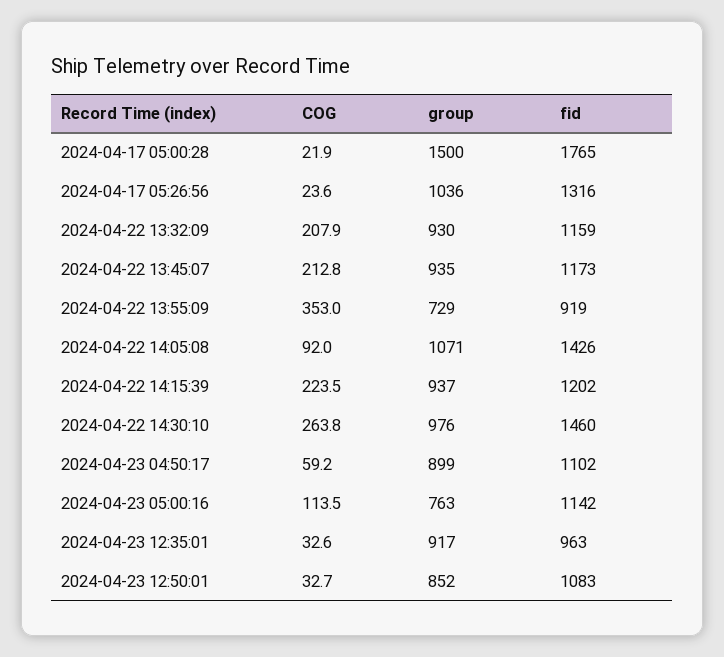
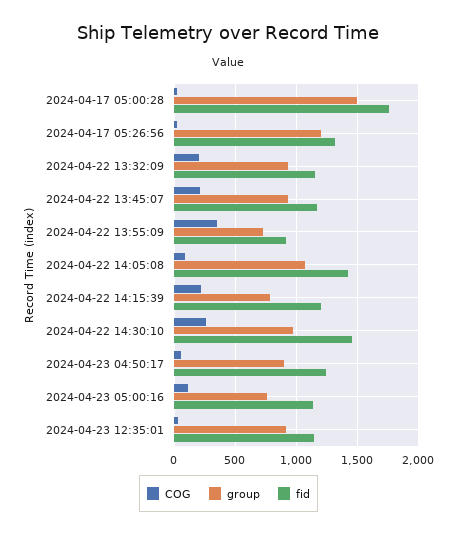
  {
    "COG": {
      "2024-04-17 05:00:28": 21.9,
      "2024-04-17 05:26:56": 23.6,
      "2024-04-22 13:32:09": 207.9,
      "2024-04-22 13:45:07": 212.8,
      "2024-04-22 13:55:09": 353,
      "2024-04-22 14:05:08": 92,
      "2024-04-22 14:15:39": 223.5,
      "2024-04-22 14:30:10": 263.8,
      "2024-04-23 04:50:17": 59.2,
      "2024-04-23 05:00:16": 113.5,
-     "2024-04-23 12:35:01": 32.6,
+     "2024-04-23 12:35:01": 32.6
-     "2024-04-23 12:50:01": 32.7
    },
    "group": {
      "2024-04-17 05:00:28": 1500,
-     "2024-04-17 05:26:56": 1036,
+     "2024-04-17 05:26:56": 1200,
      "2024-04-22 13:32:09": 930,
      "2024-04-22 13:45:07": 935,
      "2024-04-22 13:55:09": 729,
      "2024-04-22 14:05:08": 1071,
-     "2024-04-22 14:15:39": 937,
+     "2024-04-22 14:15:39": 800,
      "2024-04-22 14:30:10": 976,
      "2024-04-23 04:50:17": 899,
      "2024-04-23 05:00:16": 763,
-     "2024-04-23 12:35:01": 917,
+     "2024-04-23 12:35:01": 917
-     "2024-04-23 12:50:01": 852
    },
    "fid": {
      "2024-04-17 05:00:28": 1765,
      "2024-04-17 05:26:56": 1316,
      "2024-04-22 13:32:09": 1159,
      "2024-04-22 13:45:07": 1173,
      "2024-04-22 13:55:09": 919,
      "2024-04-22 14:05:08": 1426,
      "2024-04-22 14:15:39": 1202,
      "2024-04-22 14:30:10": 1460,
-     "2024-04-23 04:50:17": 1102,
+     "2024-04-23 04:50:17": 1250,
      "2024-04-23 05:00:16": 1142,
-     "2024-04-23 12:35:01": 963,
+     "2024-04-23 12:35:01": 1150
-     "2024-04-23 12:50:01": 1083
    }
  }

